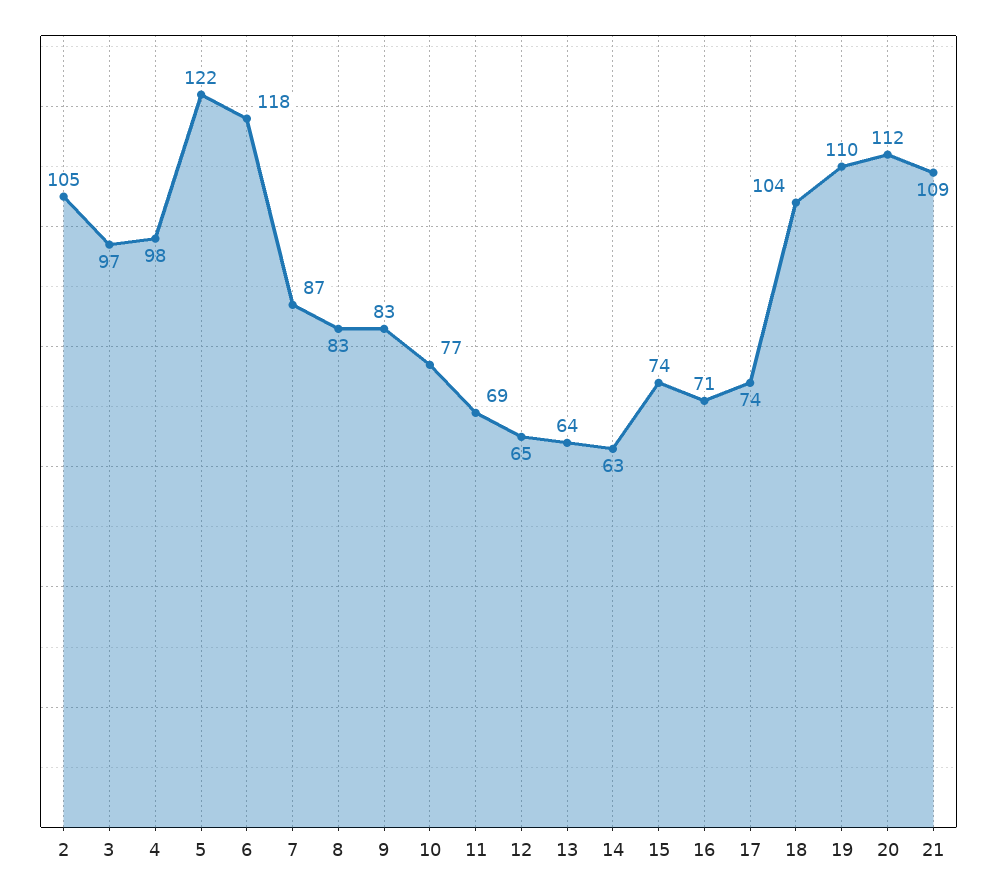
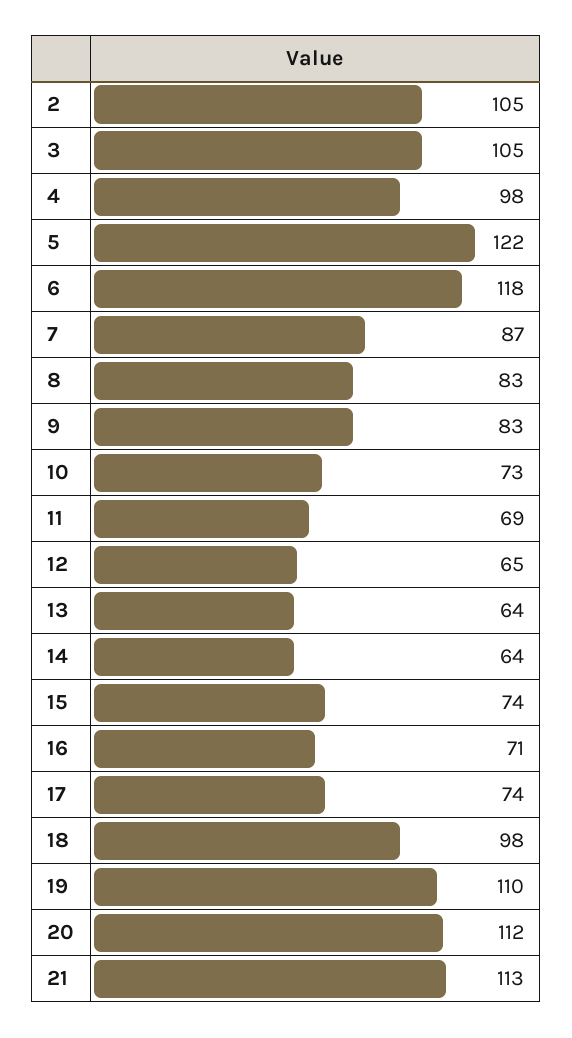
  {
    "2": 105,
-   "3": 97,
+   "3": 105,
    "4": 98,
    "5": 122,
    "6": 118,
    "7": 87,
    "8": 83,
    "9": 83,
-   "10": 77,
+   "10": 73,
    "11": 69,
    "12": 65,
    "13": 64,
-   "14": 63,
+   "14": 64,
    "15": 74,
    "16": 71,
    "17": 74,
-   "18": 104,
+   "18": 98,
    "19": 110,
    "20": 112,
-   "21": 109
+   "21": 113
  }

